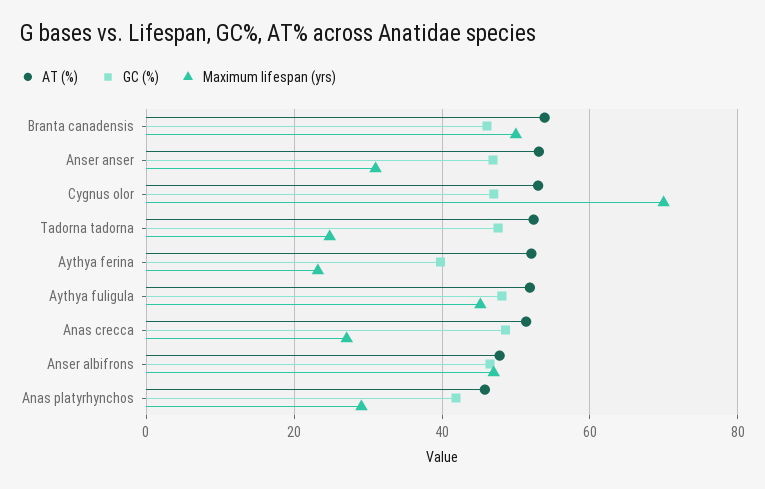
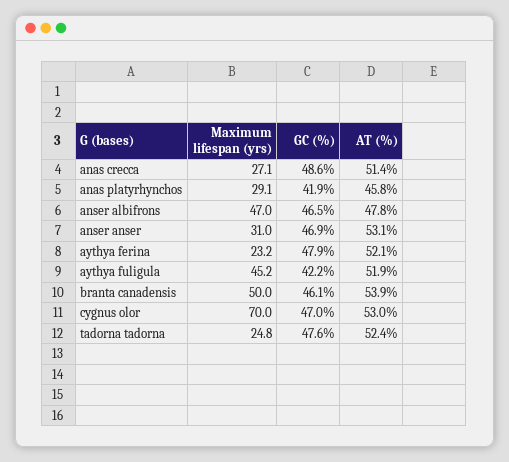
  {
    "AT (%)": {
      "Branta canadensis": 53.9,
      "Anser anser": 53.1,
      "Cygnus olor": 53,
      "Tadorna tadorna": 52.4,
      "Aythya ferina": 52.1,
      "Aythya fuligula": 51.9,
      "Anas crecca": 51.4,
      "Anser albifrons": 47.8,
      "Anas platyrhynchos": 45.8
    },
    "GC (%)": {
      "Branta canadensis": 46.1,
      "Anser anser": 46.9,
      "Cygnus olor": 47,
      "Tadorna tadorna": 47.6,
-     "Aythya ferina": 40,
+     "Aythya ferina": 47.9,
-     "Aythya fuligula": 48,
+     "Aythya fuligula": 42.2,
      "Anas crecca": 48.6,
      "Anser albifrons": 46.5,
      "Anas platyrhynchos": 41.9
    },
    "Maximum lifespan (yrs)": {
      "Branta canadensis": 50,
      "Anser anser": 31,
      "Cygnus olor": 70,
      "Tadorna tadorna": 24.8,
      "Aythya ferina": 23.2,
      "Aythya fuligula": 45.2,
      "Anas crecca": 27.1,
      "Anser albifrons": 47,
      "Anas platyrhynchos": 29.1
    }
  }

